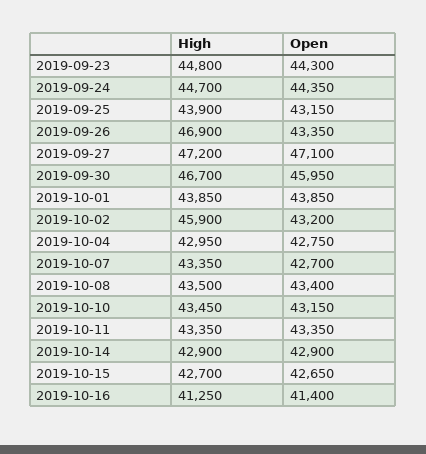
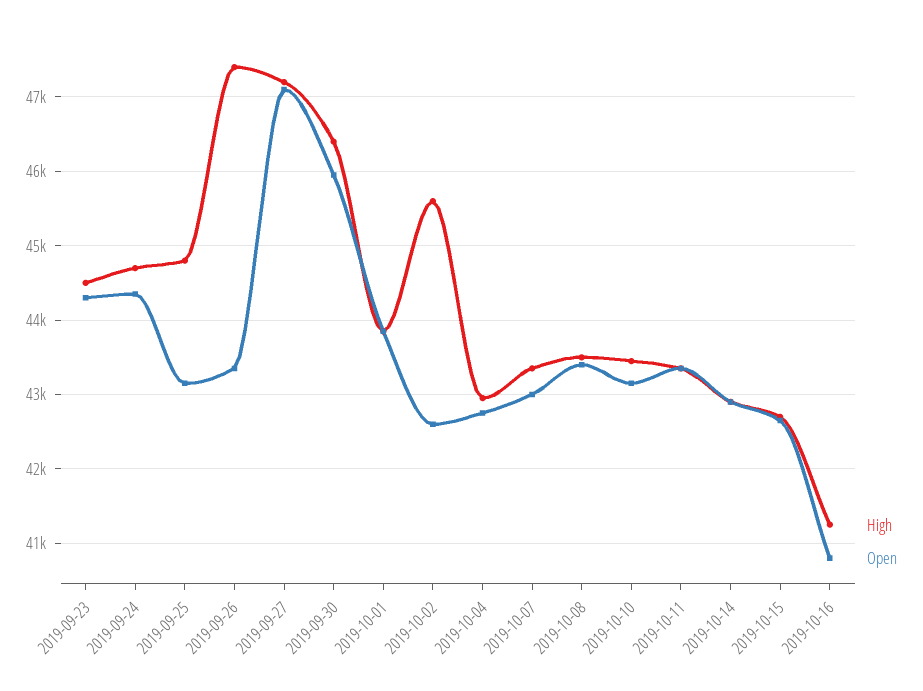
  {
    "High": {
-     "2019-09-23": 44800,
+     "2019-09-23": 44500,
      "2019-09-24": 44700,
-     "2019-09-25": 43900,
+     "2019-09-25": 44800,
-     "2019-09-26": 46900,
+     "2019-09-26": 47400,
      "2019-09-27": 47200,
-     "2019-09-30": 46700,
+     "2019-09-30": 46400,
      "2019-10-01": 43850,
-     "2019-10-02": 45900,
+     "2019-10-02": 45600,
      "2019-10-04": 42950,
      "2019-10-07": 43350,
      "2019-10-08": 43500,
      "2019-10-10": 43450,
      "2019-10-11": 43350,
      "2019-10-14": 42900,
      "2019-10-15": 42700,
      "2019-10-16": 41250
    },
    "Open": {
      "2019-09-23": 44300,
      "2019-09-24": 44350,
      "2019-09-25": 43150,
      "2019-09-26": 43350,
      "2019-09-27": 47100,
      "2019-09-30": 45950,
      "2019-10-01": 43850,
-     "2019-10-02": 43200,
+     "2019-10-02": 42600,
      "2019-10-04": 42750,
-     "2019-10-07": 42700,
+     "2019-10-07": 43000,
      "2019-10-08": 43400,
      "2019-10-10": 43150,
      "2019-10-11": 43350,
      "2019-10-14": 42900,
      "2019-10-15": 42650,
-     "2019-10-16": 41400
+     "2019-10-16": 40800
    }
  }

